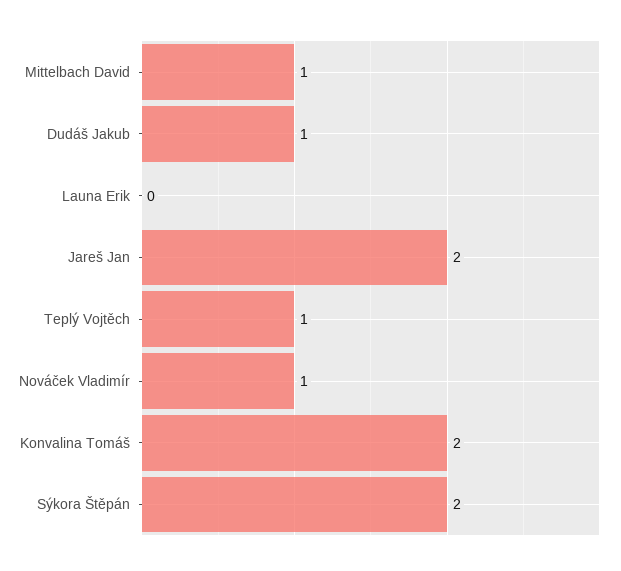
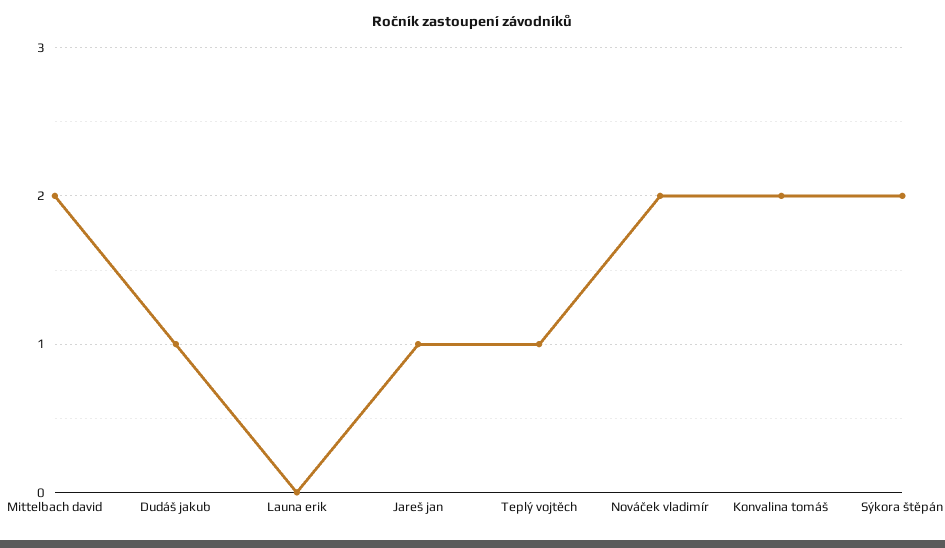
  {
-   "Mittelbach David": 1,
+   "Mittelbach David": 2,
    "Dudáš Jakub": 1,
    "Launa Erik": 0,
-   "Jareš Jan": 2,
+   "Jareš Jan": 1,
    "Teplý Vojtěch": 1,
-   "Nováček Vladimír": 1,
+   "Nováček Vladimír": 2,
    "Konvalina Tomáš": 2,
    "Sýkora Štěpán": 2
  }

